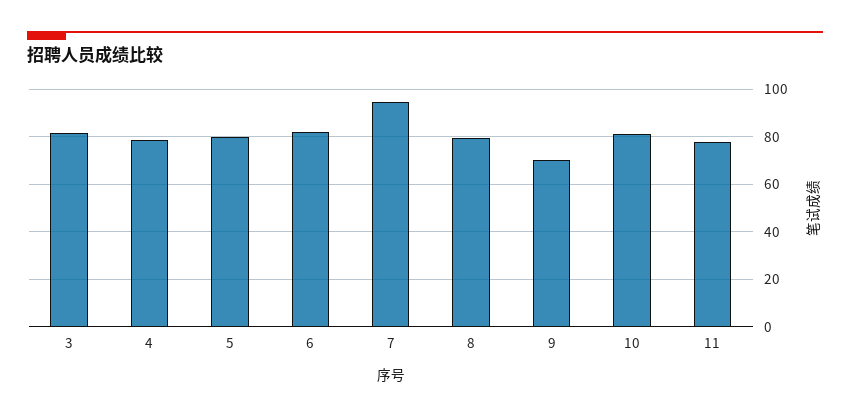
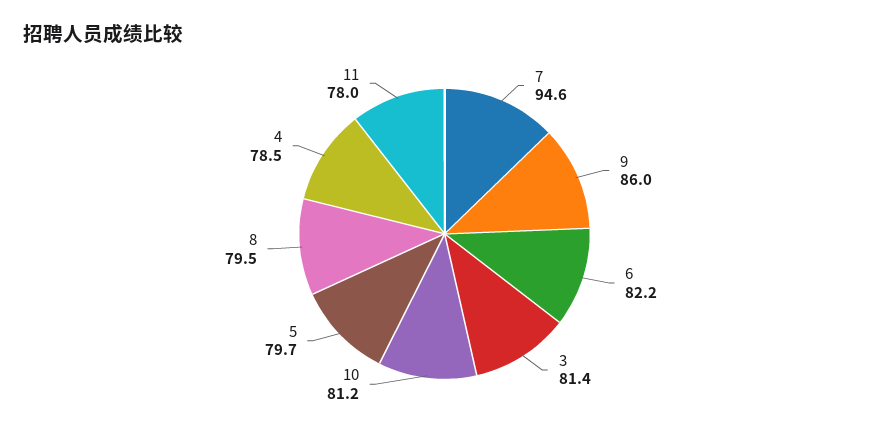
  {
    "3": 81.4,
    "4": 78.5,
    "5": 79.7,
    "6": 82.2,
    "7": 94.6,
    "8": 79.5,
-   "9": 70,
+   "9": 86,
    "10": 81.2,
    "11": 78
  }

